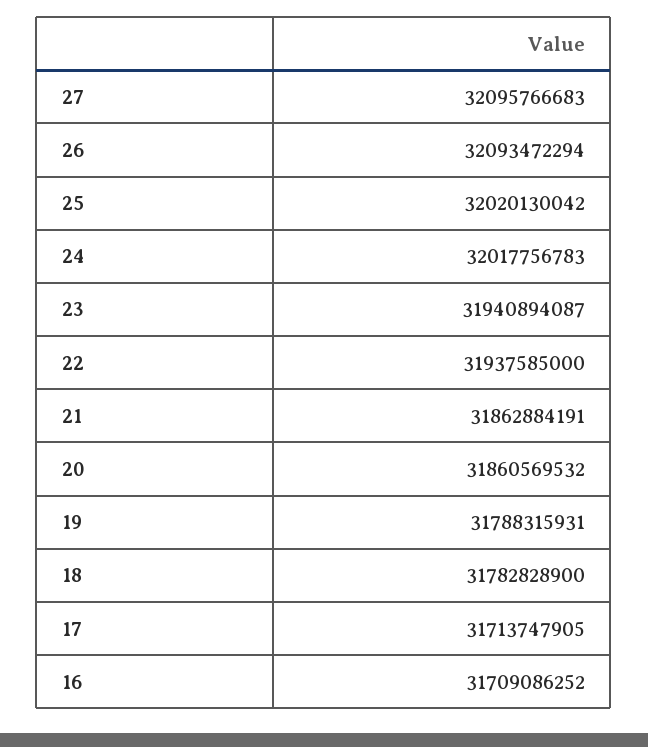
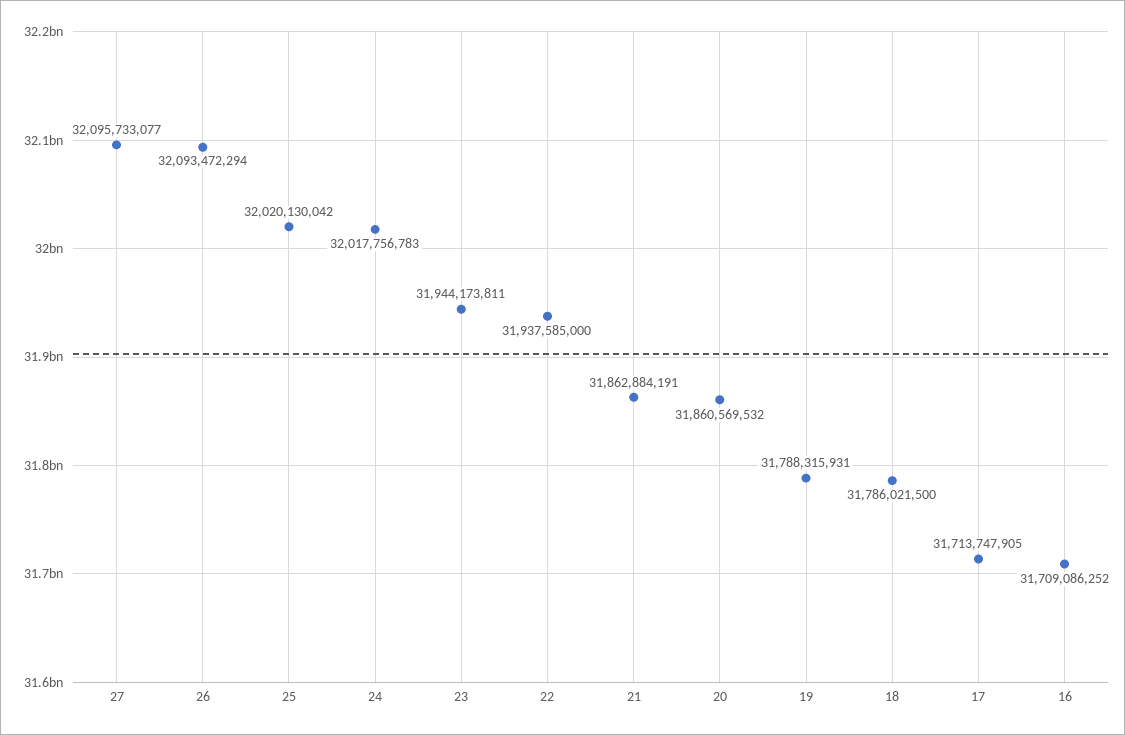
  {
-   "27": 32095766683,
+   "27": 32095733077,
    "26": 32093472294,
    "25": 32020130042,
    "24": 32017756783,
-   "23": 31940894087,
+   "23": 31944173811,
    "22": 31937585000,
    "21": 31862884191,
    "20": 31860569532,
    "19": 31788315931,
-   "18": 31782828900,
+   "18": 31786021500,
    "17": 31713747905,
    "16": 31709086252
  }

